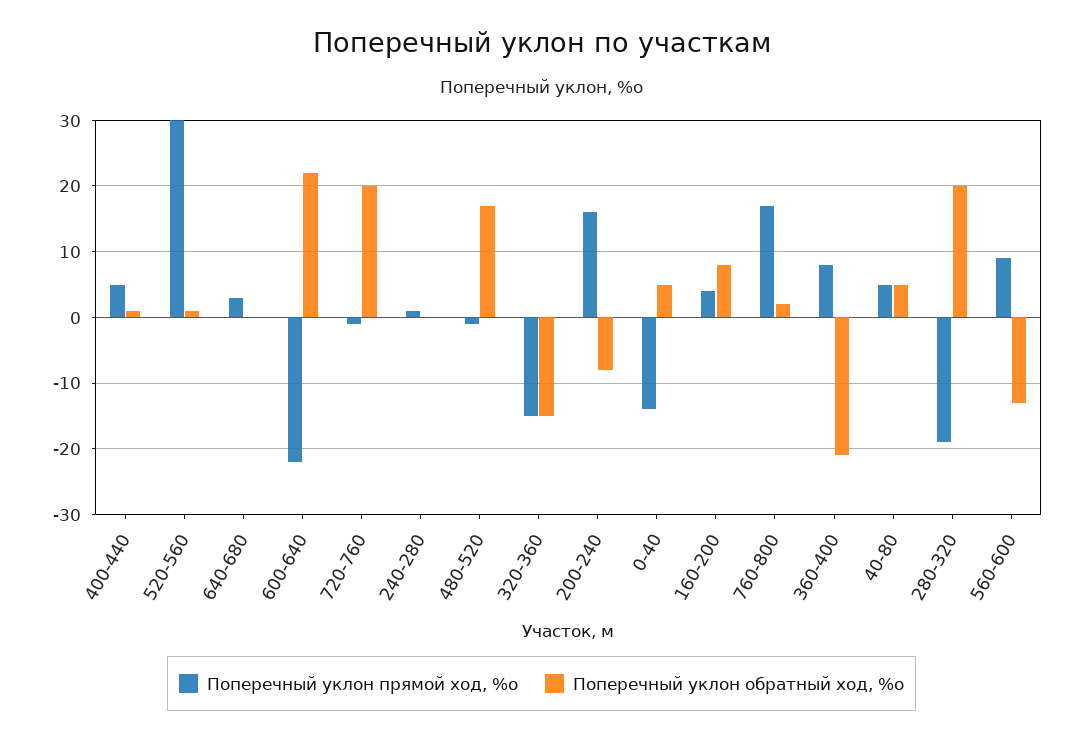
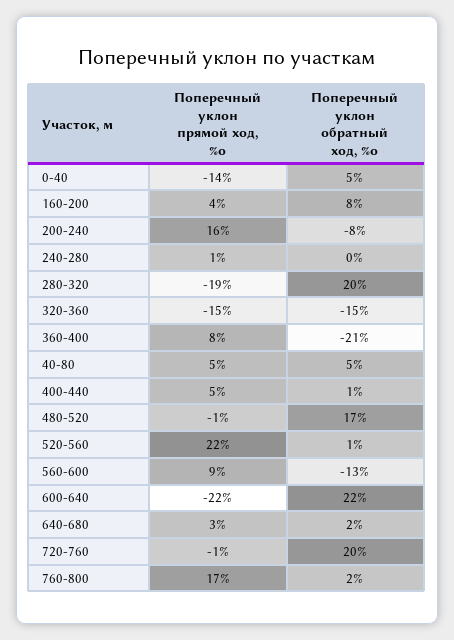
  {
    "Поперечный уклон прямой ход, %о": {
      "400-440": 5,
-     "520-560": 30,
+     "520-560": 22,
      "640-680": 3,
      "600-640": -22,
      "720-760": -1,
      "240-280": 1,
      "480-520": -1,
      "320-360": -15,
      "200-240": 16,
      "0-40": -14,
      "160-200": 4,
      "760-800": 17,
      "360-400": 8,
      "40-80": 5,
      "280-320": -19,
      "560-600": 9
    },
    "Поперечный уклон обратный ход, %о": {
      "400-440": 1,
      "520-560": 1,
-     "640-680": 0,
+     "640-680": 2,
      "600-640": 22,
      "720-760": 20,
      "240-280": 0,
      "480-520": 17,
      "320-360": -15,
      "200-240": -8,
      "0-40": 5,
      "160-200": 8,
      "760-800": 2,
      "360-400": -21,
      "40-80": 5,
      "280-320": 20,
      "560-600": -13
    }
  }

